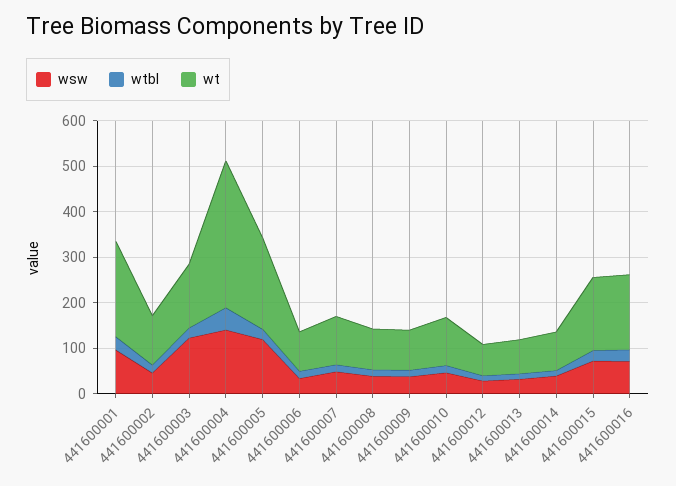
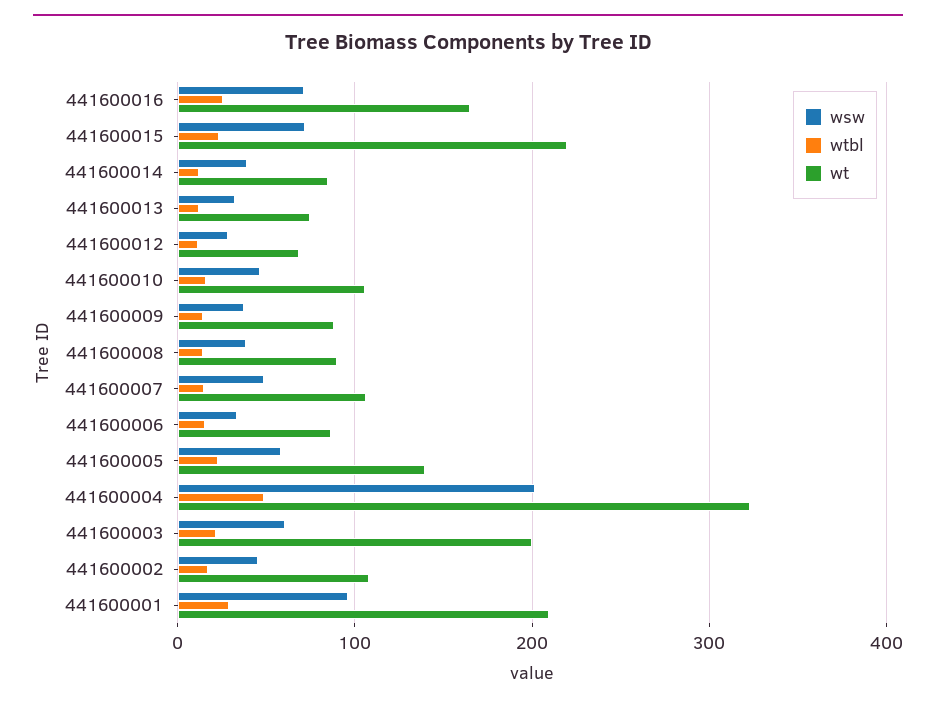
  {
    "wsw": {
      "441600001": 100,
      "441600002": 50,
-     "441600003": 120,
+     "441600003": 60,
-     "441600004": 140,
+     "441600004": 200,
-     "441600005": 120,
+     "441600005": 60,
      "441600006": 30,
      "441600007": 50,
      "441600008": 40,
      "441600009": 40,
      "441600010": 50,
      "441600012": 30,
      "441600013": 30,
      "441600014": 40,
      "441600015": 70,
      "441600016": 70
    },
    "wtbl": {
      "441600001": 30,
      "441600002": 20,
      "441600003": 20,
      "441600004": 50,
      "441600005": 20,
      "441600006": 20,
      "441600007": 20,
      "441600008": 10,
      "441600009": 10,
      "441600010": 20,
      "441600012": 10,
      "441600013": 10,
      "441600014": 10,
      "441600015": 20,
      "441600016": 30
    },
    "wt": {
      "441600001": 210,
      "441600002": 110,
-     "441600003": 140,
+     "441600003": 200,
      "441600004": 320,
-     "441600005": 200,
+     "441600005": 140,
      "441600006": 90,
      "441600007": 110,
      "441600008": 90,
      "441600009": 90,
      "441600010": 110,
      "441600012": 70,
      "441600013": 70,
      "441600014": 90,
-     "441600015": 160,
+     "441600015": 220,
      "441600016": 160
    }
  }

